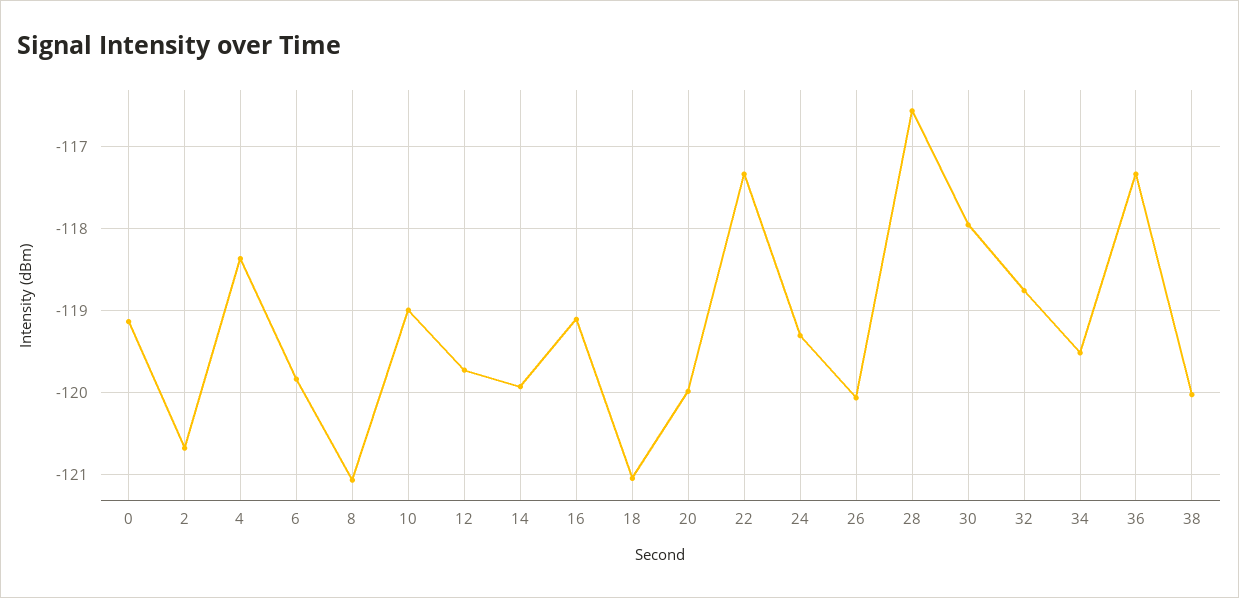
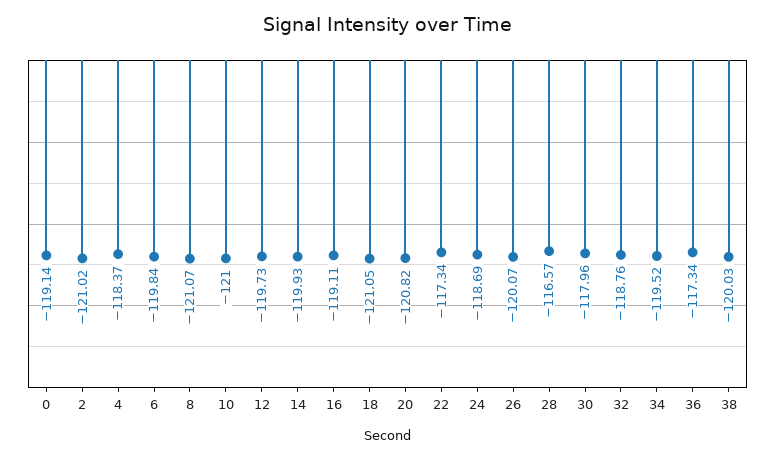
  {
    "0": -119.14,
-   "2": -120.7,
+   "2": -121.02,
    "4": -118.37,
    "6": -119.84,
    "8": -121.07,
-   "10": -119,
+   "10": -121,
    "12": -119.73,
    "14": -119.93,
    "16": -119.11,
    "18": -121.05,
-   "20": -120,
+   "20": -120.82,
    "22": -117.34,
-   "24": -119.3,
+   "24": -118.69,
    "26": -120.07,
    "28": -116.57,
    "30": -117.96,
    "32": -118.76,
    "34": -119.52,
    "36": -117.34,
    "38": -120.03
  }

